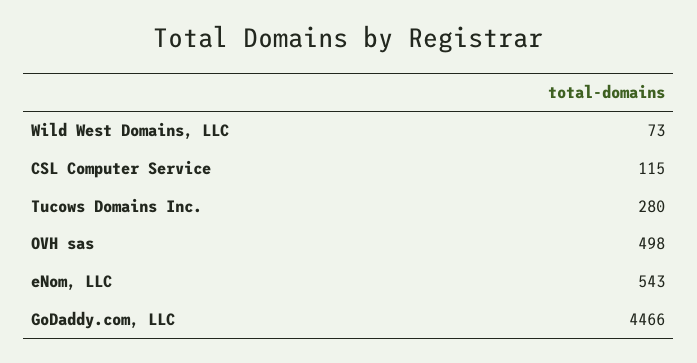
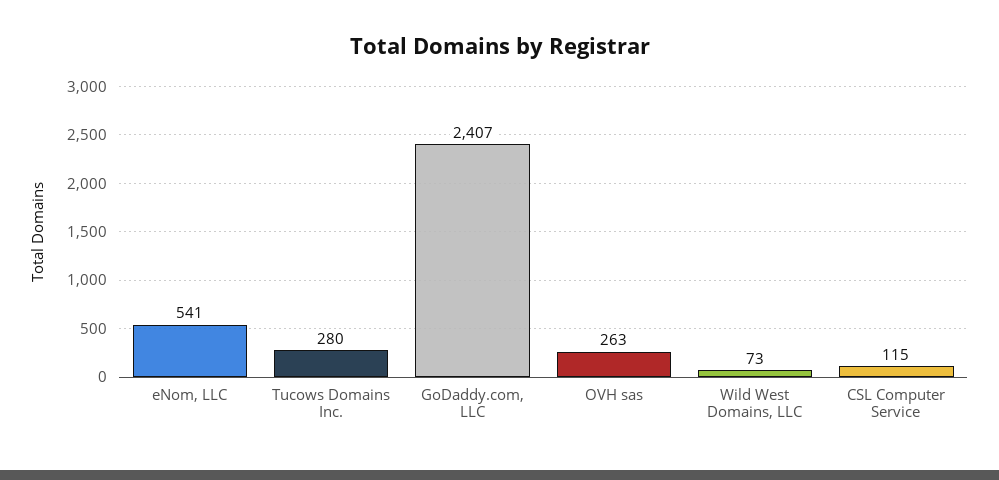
  {
    "Wild West Domains, LLC": 73,
    "CSL Computer Service": 115,
    "Tucows Domains Inc.": 280,
-   "OVH sas": 498,
+   "OVH sas": 263,
-   "eNom, LLC": 543,
+   "eNom, LLC": 541,
-   "GoDaddy.com, LLC": 4466
+   "GoDaddy.com, LLC": 2407
  }

